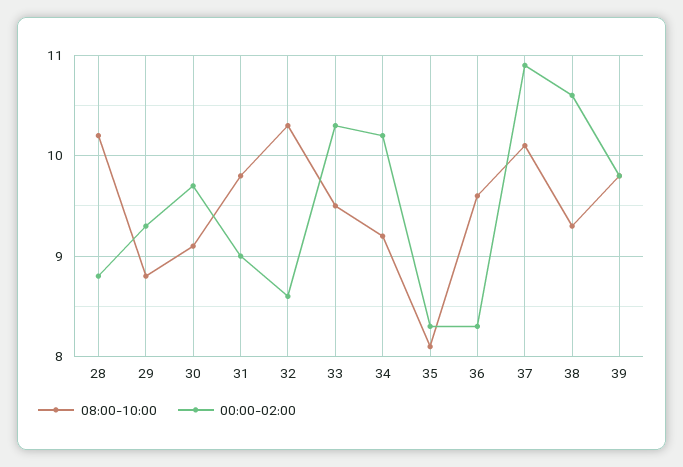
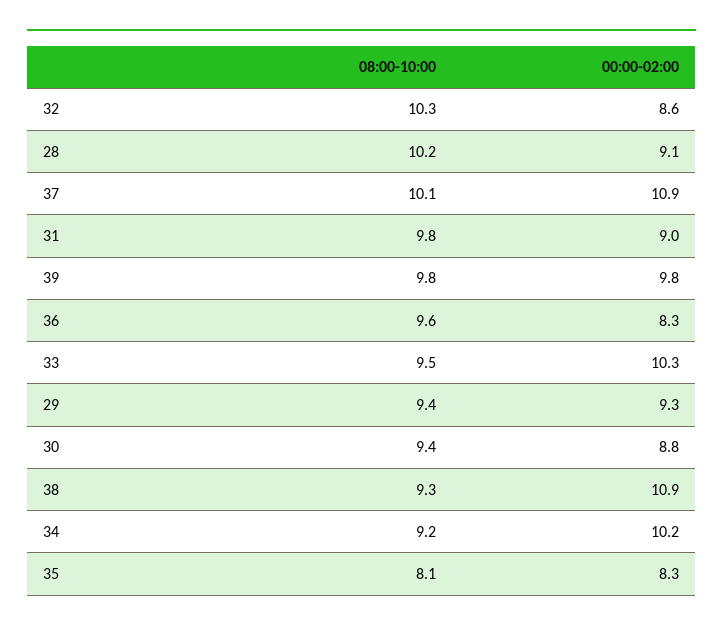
  {
    "08:00-10:00": {
      "28": 10.2,
-     "29": 8.8,
+     "29": 9.4,
-     "30": 9.1,
+     "30": 9.4,
      "31": 9.8,
      "32": 10.3,
      "33": 9.5,
      "34": 9.2,
      "35": 8.1,
      "36": 9.6,
      "37": 10.1,
      "38": 9.3,
      "39": 9.8
    },
    "00:00-02:00": {
-     "28": 8.8,
+     "28": 9.1,
      "29": 9.3,
-     "30": 9.7,
+     "30": 8.8,
      "31": 9,
      "32": 8.6,
      "33": 10.3,
      "34": 10.2,
      "35": 8.3,
      "36": 8.3,
      "37": 10.9,
-     "38": 10.6,
+     "38": 10.9,
      "39": 9.8
    }
  }

